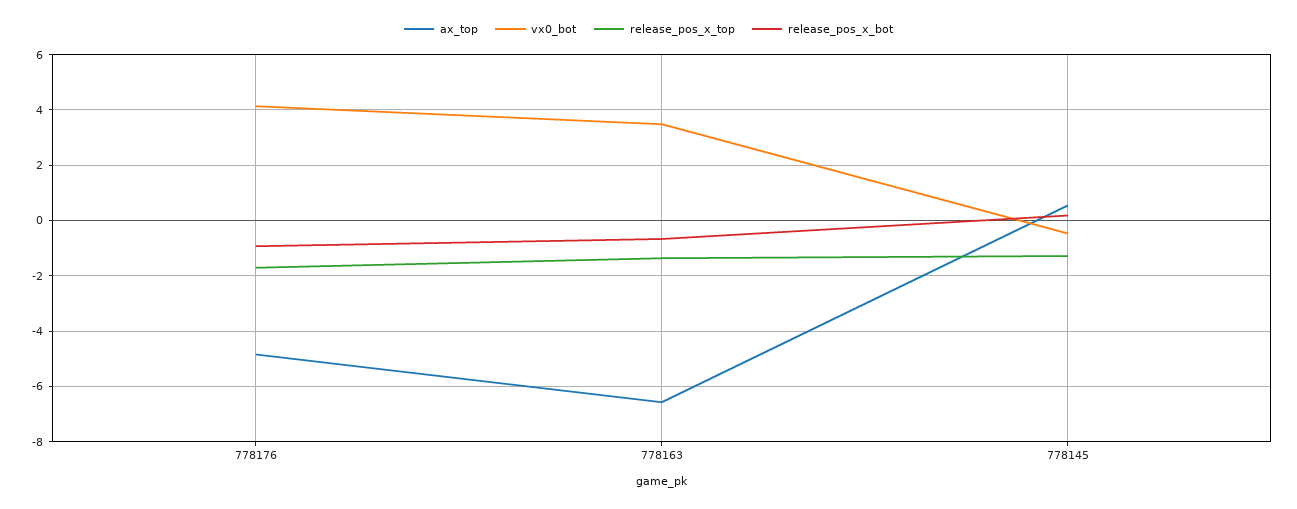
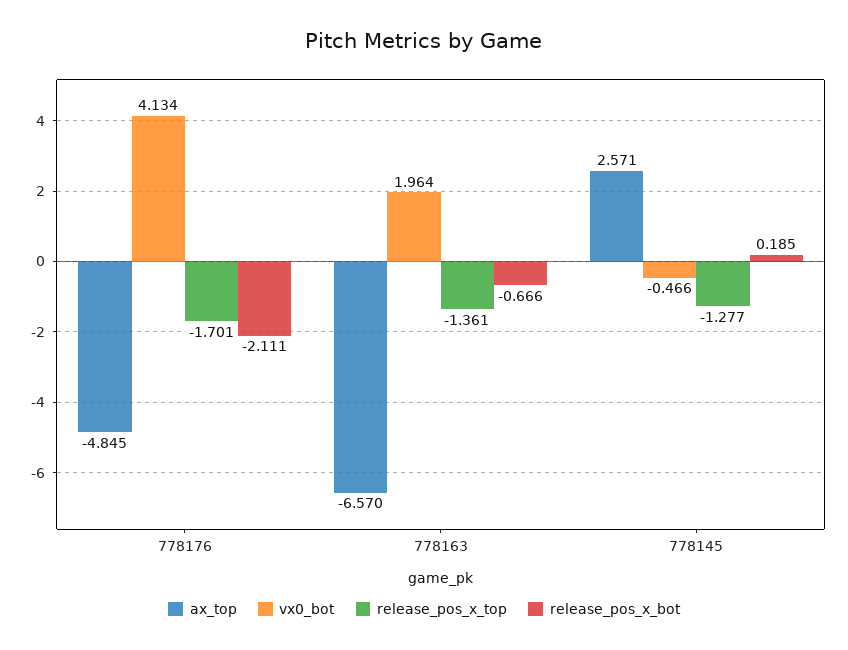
  {
    "ax_top": {
      "778176": -4.845,
      "778163": -6.57,
-     "778145": 0.5
+     "778145": 2.571
    },
    "vx0_bot": {
      "778176": 4.134,
-     "778163": 3.5,
+     "778163": 1.964,
      "778145": -0.466
    },
    "release_pos_x_top": {
      "778176": -1.701,
      "778163": -1.361,
      "778145": -1.277
    },
    "release_pos_x_bot": {
-     "778176": -1,
+     "778176": -2.111,
      "778163": -0.666,
      "778145": 0.185
    }
  }

